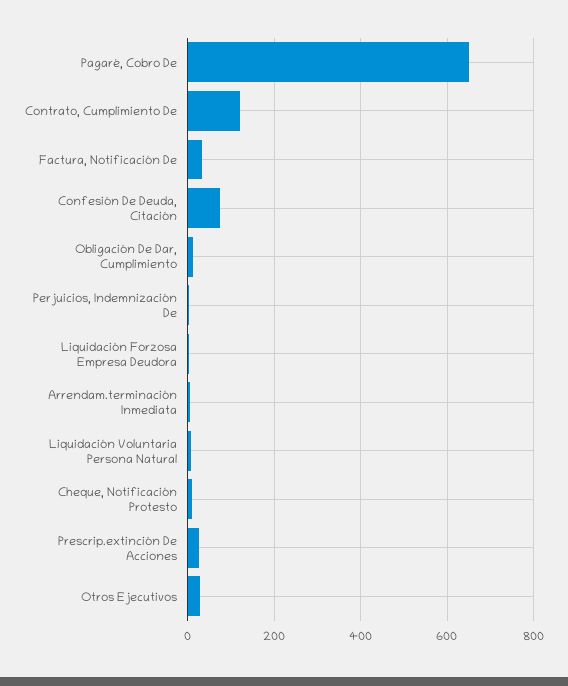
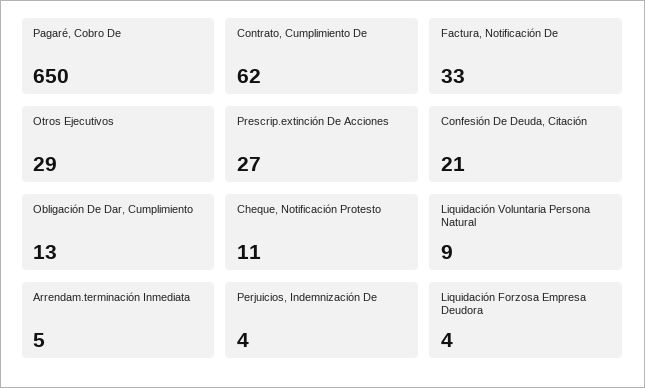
  {
    "Pagaré, Cobro De": 650,
-   "Contrato, Cumplimiento De": 120,
+   "Contrato, Cumplimiento De": 62,
    "Factura, Notificación De": 33,
-   "Confesión De Deuda, Citación": 80,
+   "Confesión De Deuda, Citación": 21,
    "Obligación De Dar, Cumplimiento": 13,
    "Perjuicios, Indemnización De": 4,
    "Liquidación Forzosa Empresa Deudora": 4,
    "Arrendam.terminación Inmediata": 5,
    "Liquidación Voluntaria Persona Natural": 9,
    "Cheque, Notificación Protesto": 11,
    "Prescrip.extinción De Acciones": 27,
    "Otros Ejecutivos": 29
  }

